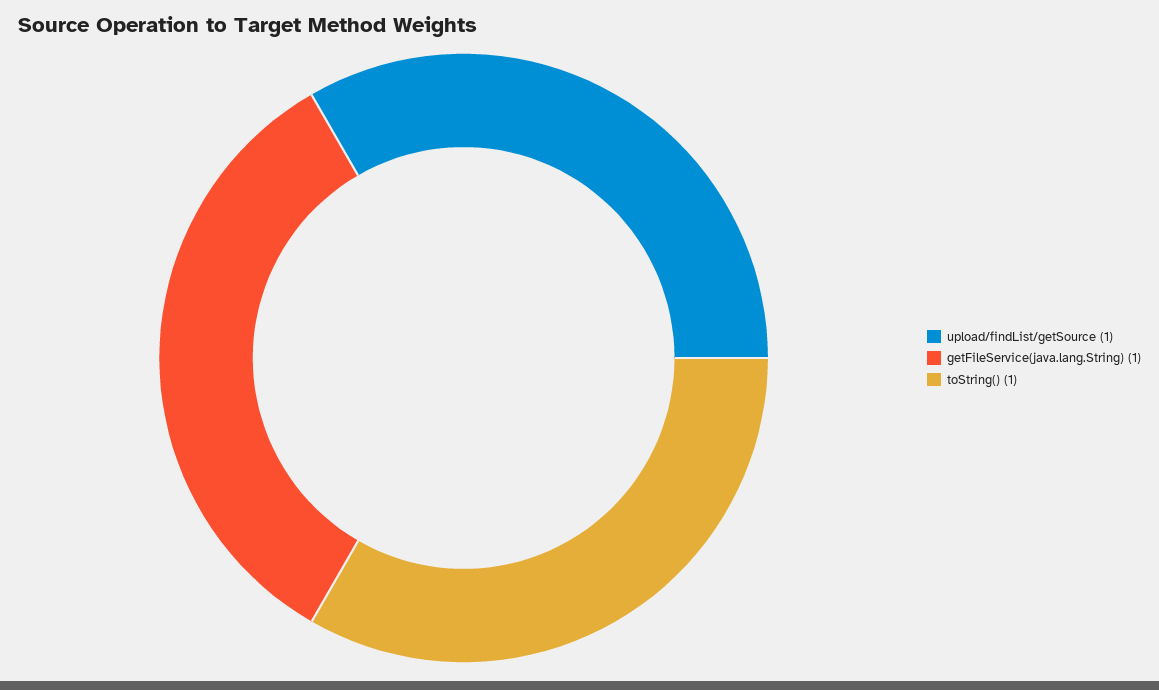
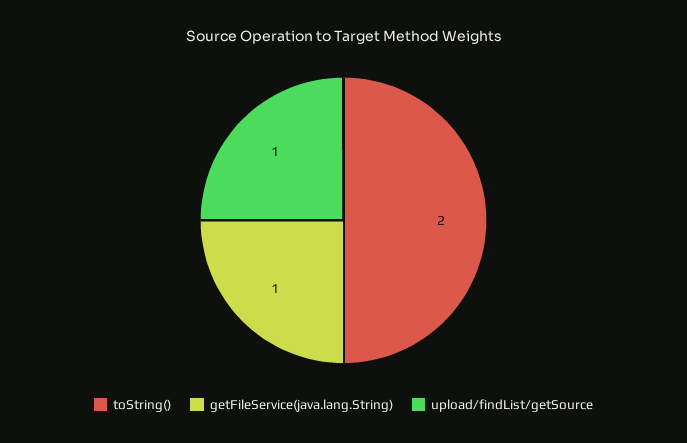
  {
    "upload/findList/getSource": 1,
    "getFileService(java.lang.String)": 1,
-   "toString()": 1
+   "toString()": 2
  }

